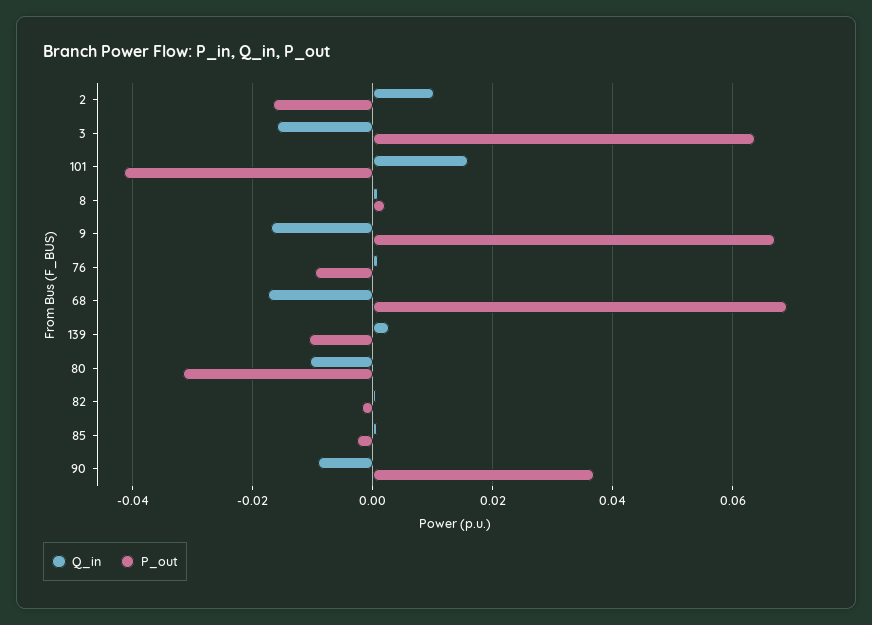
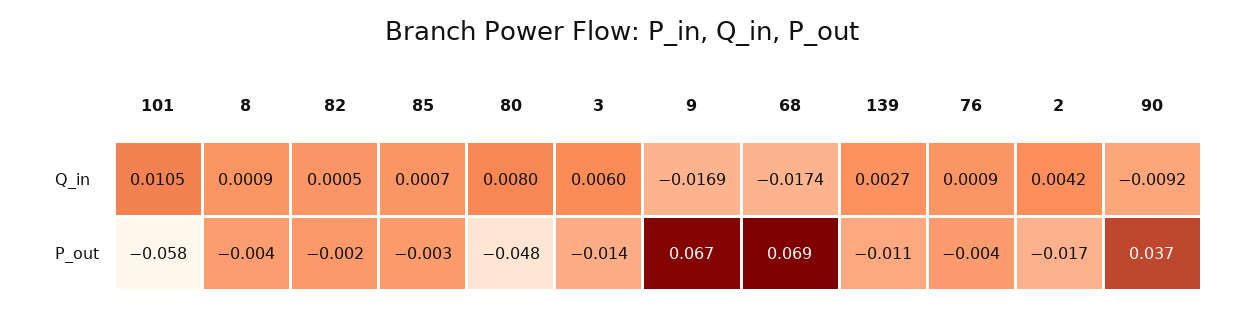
  {
    "Q_in": {
-     "2": 0.01,
+     "2": 0.0042,
-     "3": -0.016,
+     "3": 0.006,
-     "101": 0.016,
+     "101": 0.0105,
      "8": 0.0009,
      "9": -0.0169,
      "76": 0.0009,
      "68": -0.0174,
      "139": 0.0027,
-     "80": -0.01,
+     "80": 0.008,
      "82": 0.0005,
      "85": 0.0007,
      "90": -0.0092
    },
    "P_out": {
      "2": -0.017,
-     "3": 0.064,
+     "3": -0.014,
-     "101": -0.042,
+     "101": -0.058,
-     "8": 0.002,
+     "8": -0.004,
      "9": 0.067,
-     "76": -0.01,
+     "76": -0.004,
      "68": 0.069,
      "139": -0.011,
-     "80": -0.032,
+     "80": -0.048,
      "82": -0.002,
      "85": -0.003,
      "90": 0.037
    }
  }

